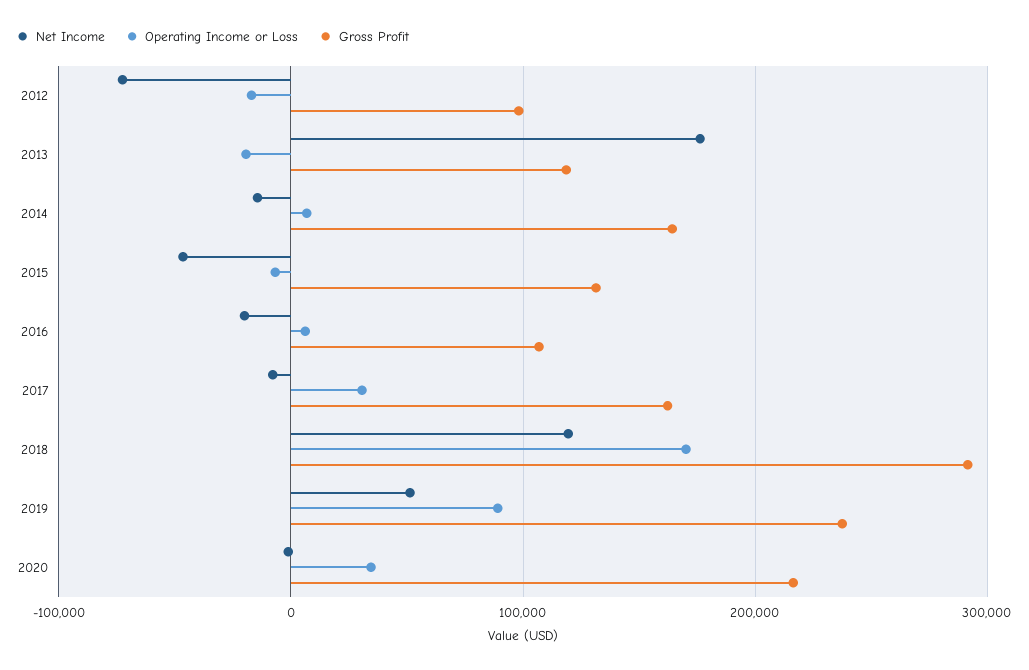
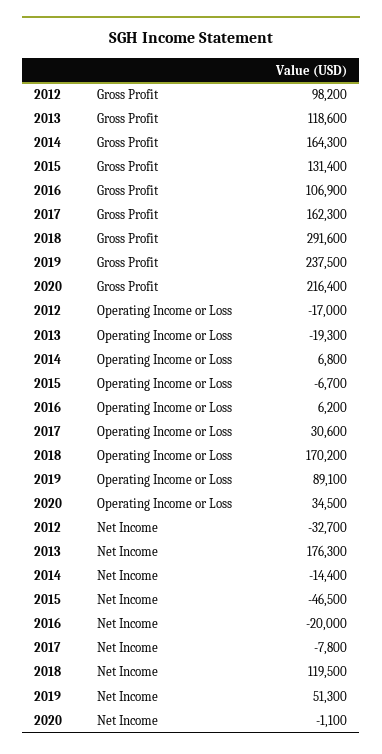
  {
    "Net Income": {
-     "2012": -70000,
+     "2012": -32700,
      "2013": 176300,
      "2014": -14400,
      "2015": -46500,
      "2016": -20000,
      "2017": -7800,
      "2018": 119500,
      "2019": 51300,
      "2020": -1100
    },
    "Operating Income or Loss": {
      "2012": -17000,
      "2013": -19300,
      "2014": 6800,
      "2015": -6700,
      "2016": 6200,
      "2017": 30600,
      "2018": 170200,
      "2019": 89100,
      "2020": 34500
    },
    "Gross Profit": {
      "2012": 98200,
      "2013": 118600,
      "2014": 164300,
      "2015": 131400,
      "2016": 106900,
      "2017": 162300,
      "2018": 291600,
      "2019": 237500,
      "2020": 216400
    }
  }

